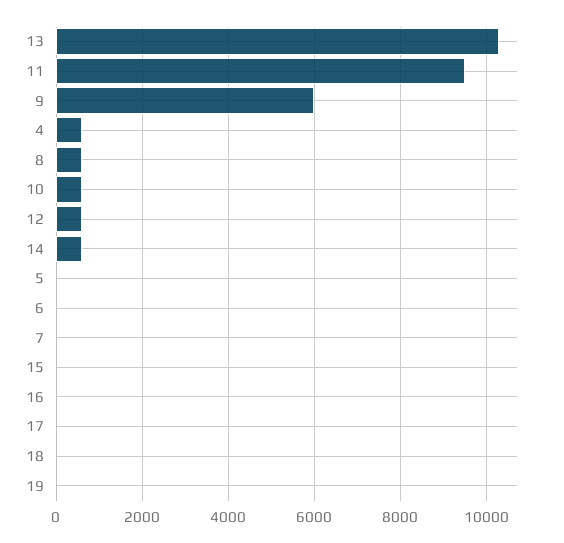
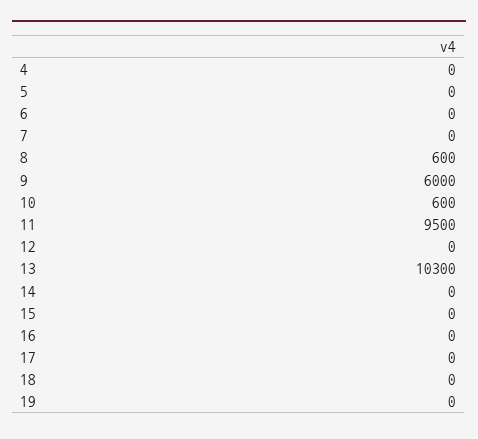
  {
    "13": 10300,
    "11": 9500,
    "9": 6000,
-   "4": 600,
+   "4": 0,
    "8": 600,
    "10": 600,
-   "12": 600,
+   "12": 0,
-   "14": 600,
+   "14": 0,
    "5": 0,
    "6": 0,
    "7": 0,
    "15": 0,
    "16": 0,
    "17": 0,
    "18": 0,
    "19": 0
  }

